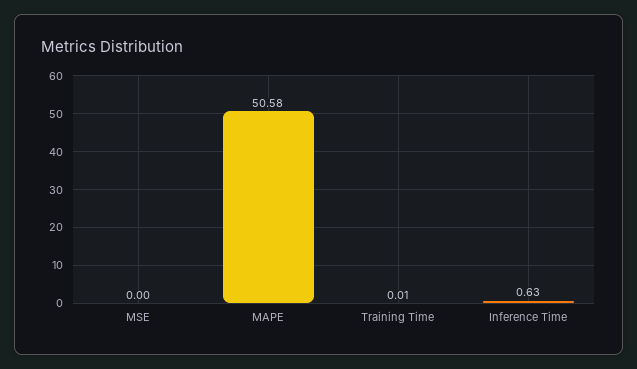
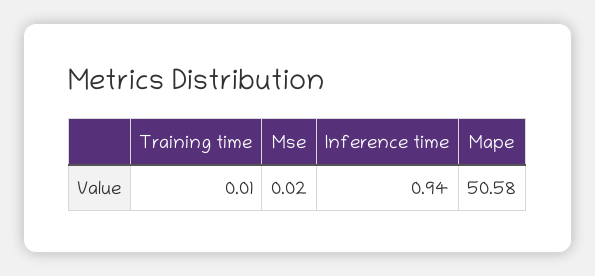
  {
-   "MSE": 0,
+   "MSE": 0.02,
    "MAPE": 50.58,
    "Training Time": 0.01,
-   "Inference Time": 0.63
+   "Inference Time": 0.94
  }

